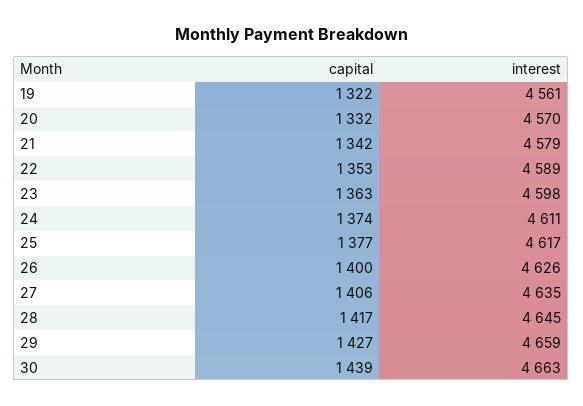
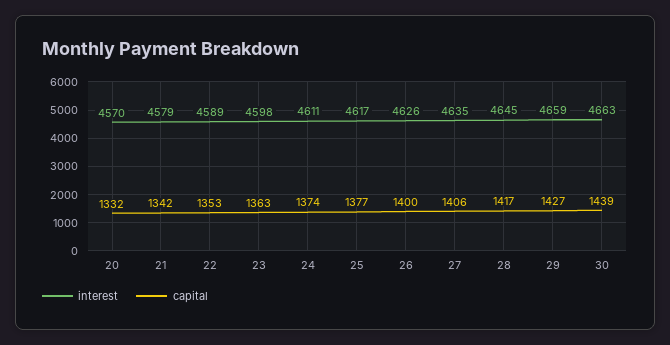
  {
    "capital": {
-     "19": 1322,
      "20": 1332,
      "21": 1342,
      "22": 1353,
      "23": 1363,
      "24": 1374,
      "25": 1377,
      "26": 1400,
      "27": 1406,
      "28": 1417,
      "29": 1427,
      "30": 1439
    },
    "interest": {
-     "19": 4561,
      "20": 4570,
      "21": 4579,
      "22": 4589,
      "23": 4598,
      "24": 4611,
      "25": 4617,
      "26": 4626,
      "27": 4635,
      "28": 4645,
      "29": 4659,
      "30": 4663
    }
  }

